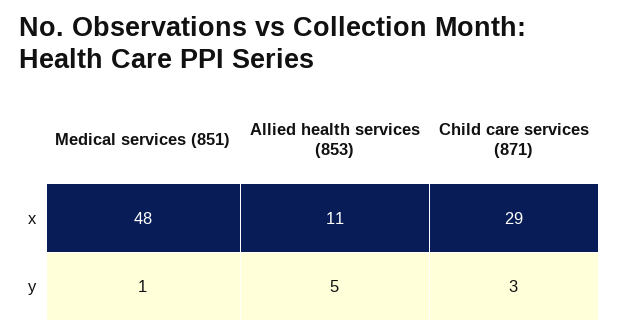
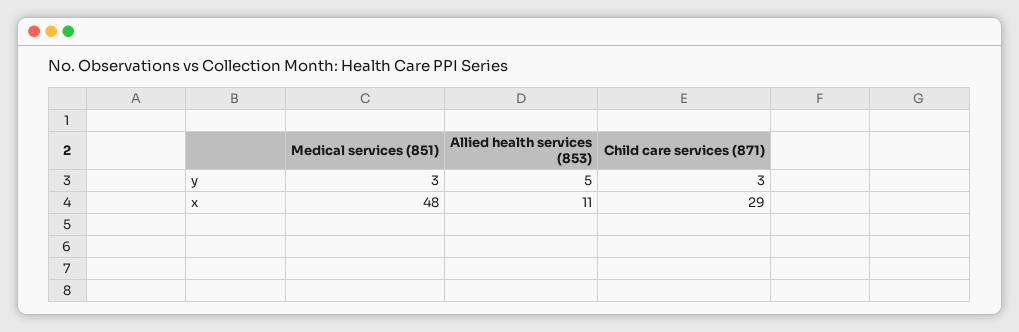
  {
    "Medical services (851)": {
      "x": 48,
-     "y": 1
+     "y": 3
    },
    "Allied health services (853)": {
      "x": 11,
      "y": 5
    },
    "Child care services (871)": {
      "x": 29,
      "y": 3
    }
  }

